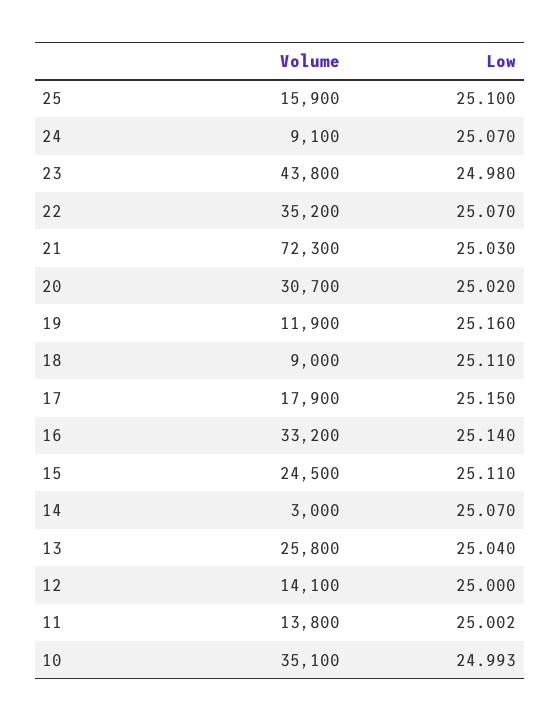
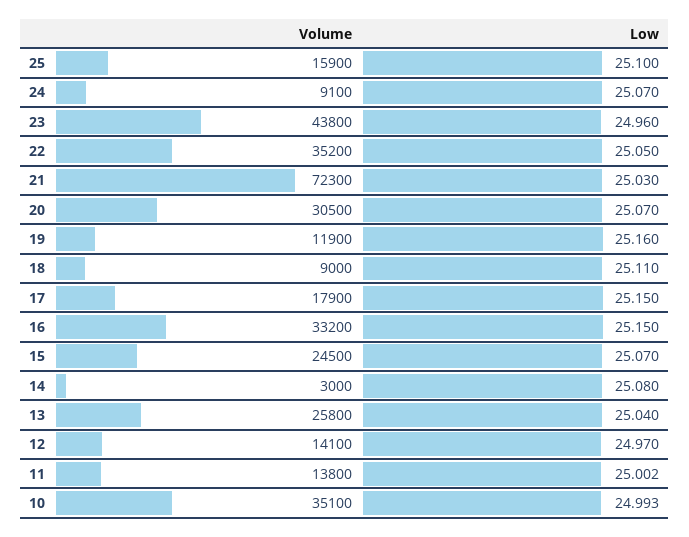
  {
    "Volume": {
      "25": 15900,
      "24": 9100,
      "23": 43800,
      "22": 35200,
      "21": 72300,
-     "20": 30700,
+     "20": 30500,
      "19": 11900,
      "18": 9000,
      "17": 17900,
      "16": 33200,
      "15": 24500,
      "14": 3000,
      "13": 25800,
      "12": 14100,
      "11": 13800,
      "10": 35100
    },
    "Low": {
      "25": 25.1,
      "24": 25.07,
-     "23": 24.98,
+     "23": 24.96,
-     "22": 25.07,
+     "22": 25.05,
      "21": 25.03,
-     "20": 25.02,
+     "20": 25.07,
      "19": 25.16,
      "18": 25.11,
      "17": 25.15,
-     "16": 25.14,
+     "16": 25.15,
-     "15": 25.11,
+     "15": 25.07,
-     "14": 25.07,
+     "14": 25.08,
      "13": 25.04,
-     "12": 25,
+     "12": 24.97,
      "11": 25.002,
      "10": 24.993
    }
  }

